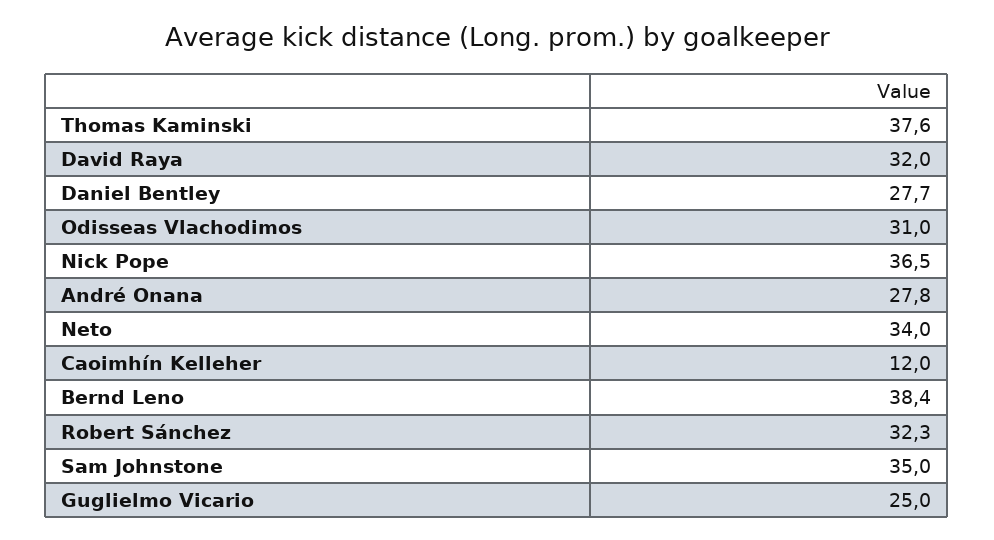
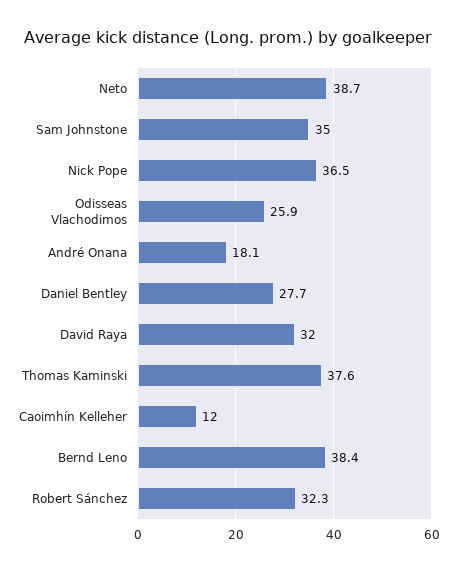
  {
    "Thomas Kaminski": 37.6,
    "David Raya": 32,
    "Daniel Bentley": 27.7,
-   "Odisseas Vlachodimos": 31,
+   "Odisseas Vlachodimos": 25.9,
    "Nick Pope": 36.5,
-   "André Onana": 27.8,
+   "André Onana": 18.1,
-   "Neto": 34,
+   "Neto": 38.7,
    "Caoimhín Kelleher": 12,
    "Bernd Leno": 38.4,
    "Robert Sánchez": 32.3,
-   "Sam Johnstone": 35,
+   "Sam Johnstone": 35
-   "Guglielmo Vicario": 25
  }

